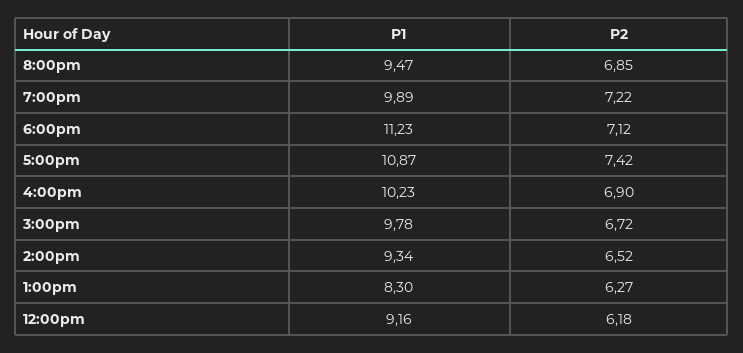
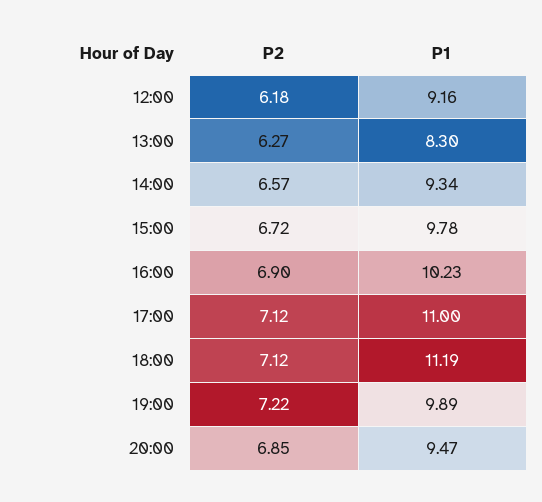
  {
    "P1": {
      "8:00pm": 9.47,
      "7:00pm": 9.89,
-     "6:00pm": 11.23,
+     "6:00pm": 11.19,
-     "5:00pm": 10.87,
+     "5:00pm": 11,
      "4:00pm": 10.23,
      "3:00pm": 9.78,
      "2:00pm": 9.34,
      "1:00pm": 8.3,
      "12:00pm": 9.16
    },
    "P2": {
      "8:00pm": 6.85,
      "7:00pm": 7.22,
      "6:00pm": 7.12,
-     "5:00pm": 7.42,
+     "5:00pm": 7.12,
      "4:00pm": 6.9,
      "3:00pm": 6.72,
-     "2:00pm": 6.52,
+     "2:00pm": 6.57,
      "1:00pm": 6.27,
      "12:00pm": 6.18
    }
  }

